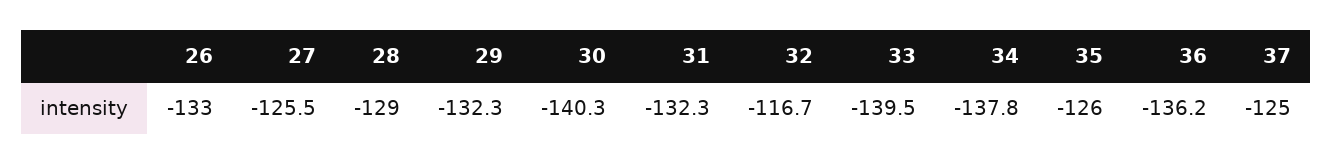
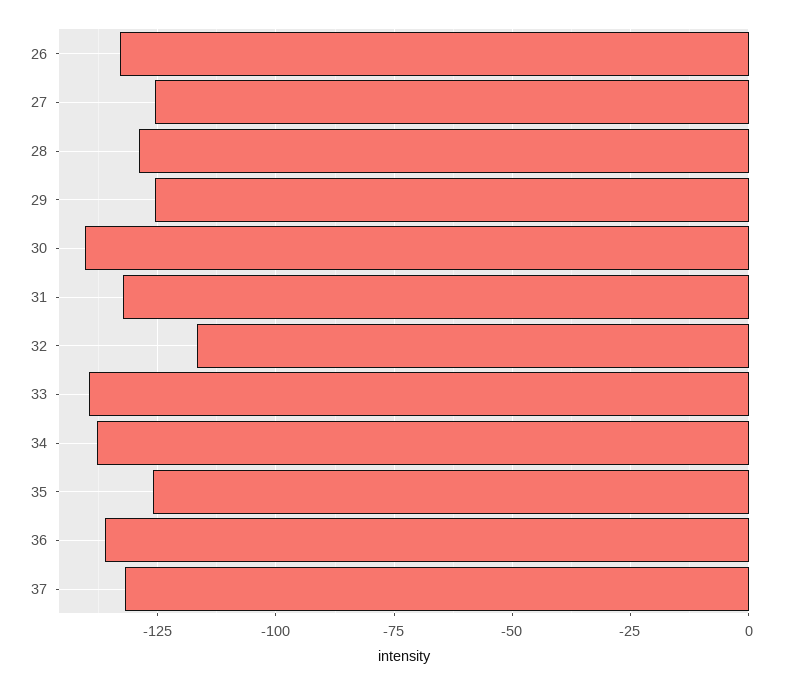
  {
    "26": -133,
    "27": -125.5,
    "28": -129,
-   "29": -132.3,
+   "29": -125,
    "30": -140.3,
    "31": -132.3,
    "32": -116.7,
    "33": -139.5,
    "34": -137.8,
    "35": -126,
    "36": -136.2,
-   "37": -125
+   "37": -132.5
  }

